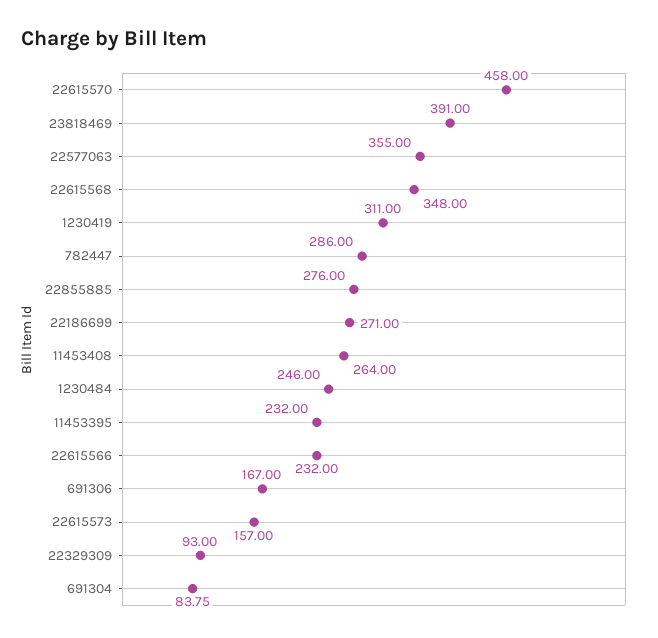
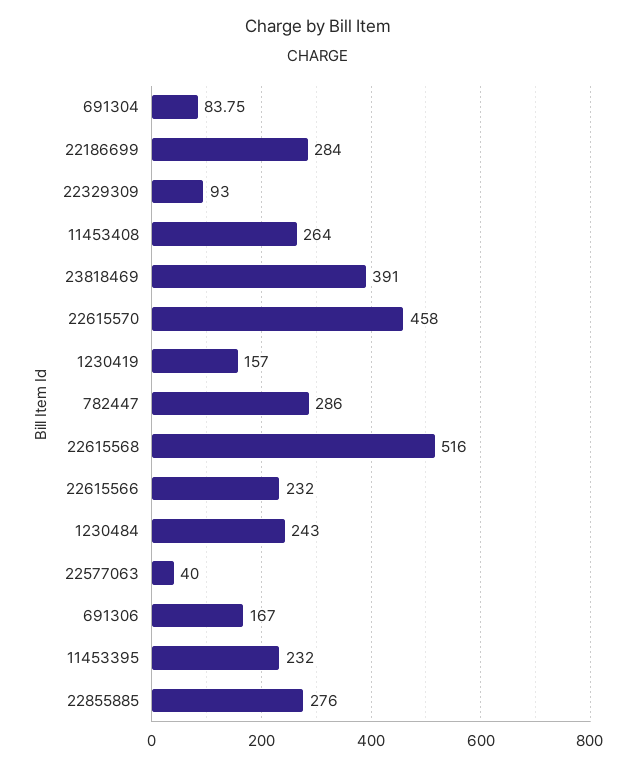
  {
    "22615570": 458,
    "23818469": 391,
-   "22577063": 355,
+   "22577063": 40,
-   "22615568": 348,
+   "22615568": 516,
-   "1230419": 311,
+   "1230419": 157,
    "782447": 286,
    "22855885": 276,
-   "22186699": 271,
+   "22186699": 284,
    "11453408": 264,
-   "1230484": 246,
+   "1230484": 243,
    "11453395": 232,
    "22615566": 232,
    "691306": 167,
-   "22615573": 157,
    "22329309": 93,
    "691304": 83.75
  }

